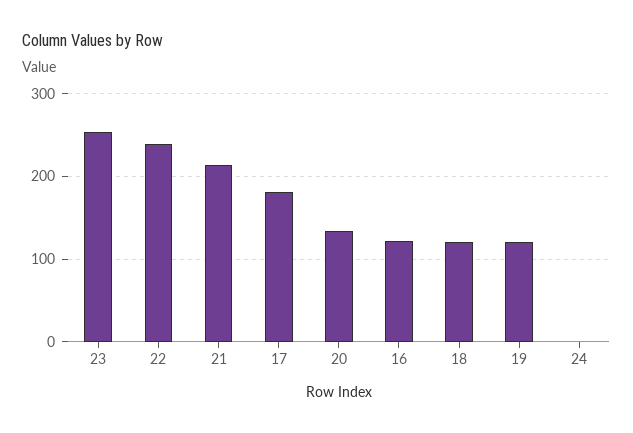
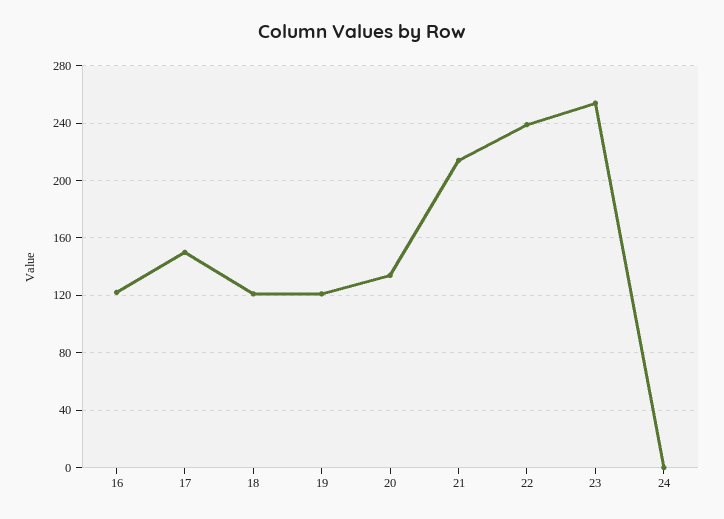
  {
    "23": 255,
    "22": 240,
    "21": 215,
-   "17": 180,
+   "17": 150,
    "20": 135,
    "16": 120,
    "18": 120,
    "19": 120,
    "24": 0
  }

